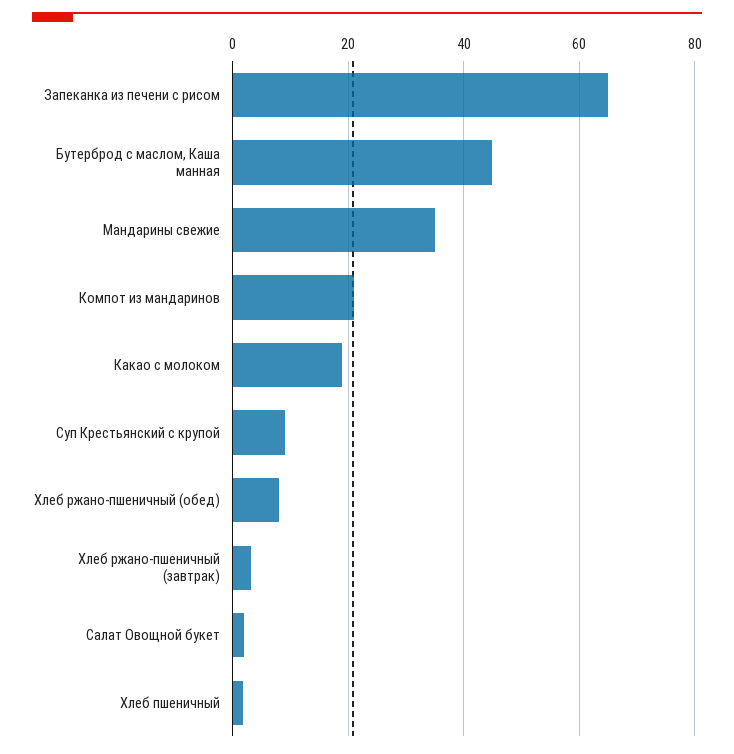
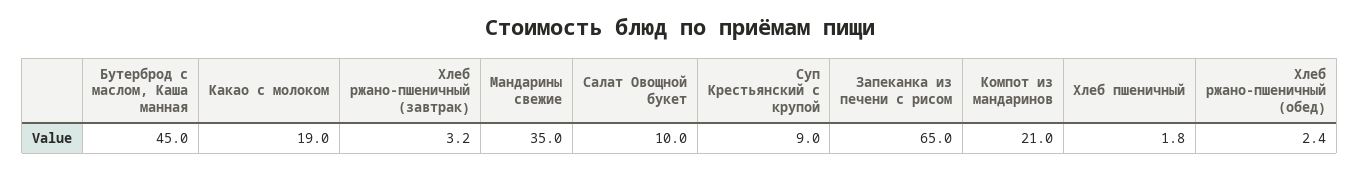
  {
    "Запеканка из печени с рисом": 65,
    "Бутерброд с маслом, Каша манная": 45,
    "Мандарины свежие": 35,
    "Компот из мандаринов": 21,
    "Какао с молоком": 19,
    "Суп Крестьянский с крупой": 9,
-   "Хлеб ржано-пшеничный (обед)": 8,
+   "Хлеб ржано-пшеничный (обед)": 2.4,
    "Хлеб ржано-пшеничный (завтрак)": 3.2,
-   "Салат Овощной букет": 2,
+   "Салат Овощной букет": 10,
    "Хлеб пшеничный": 1.8
  }

